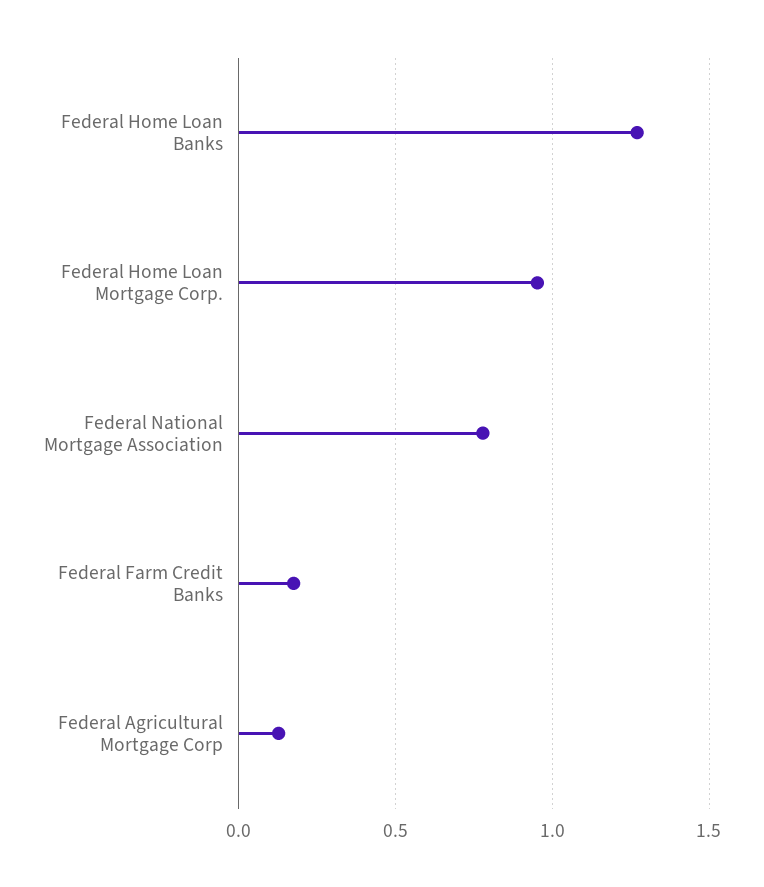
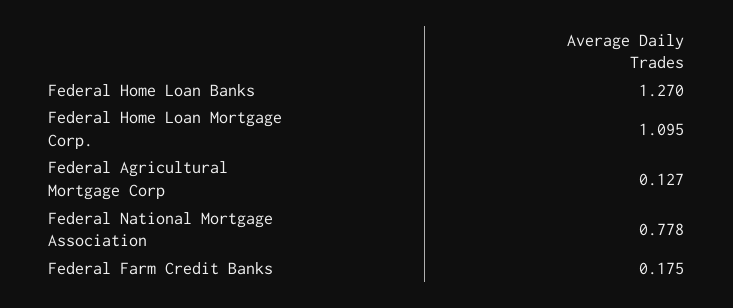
  {
    "Federal Home Loan Banks": 1.27,
-   "Federal Home Loan Mortgage Corp.": 0.95,
+   "Federal Home Loan Mortgage Corp.": 1.095,
    "Federal National Mortgage Association": 0.778,
    "Federal Farm Credit Banks": 0.175,
    "Federal Agricultural Mortgage Corp": 0.127
  }

